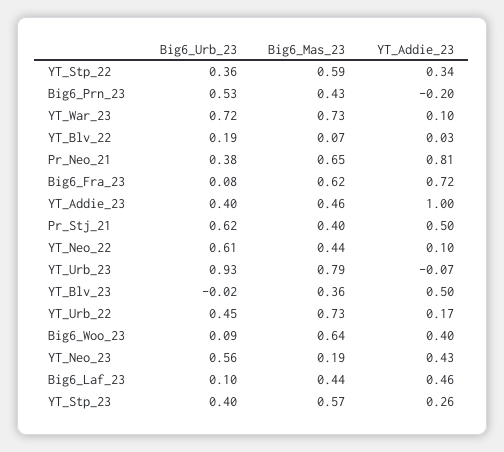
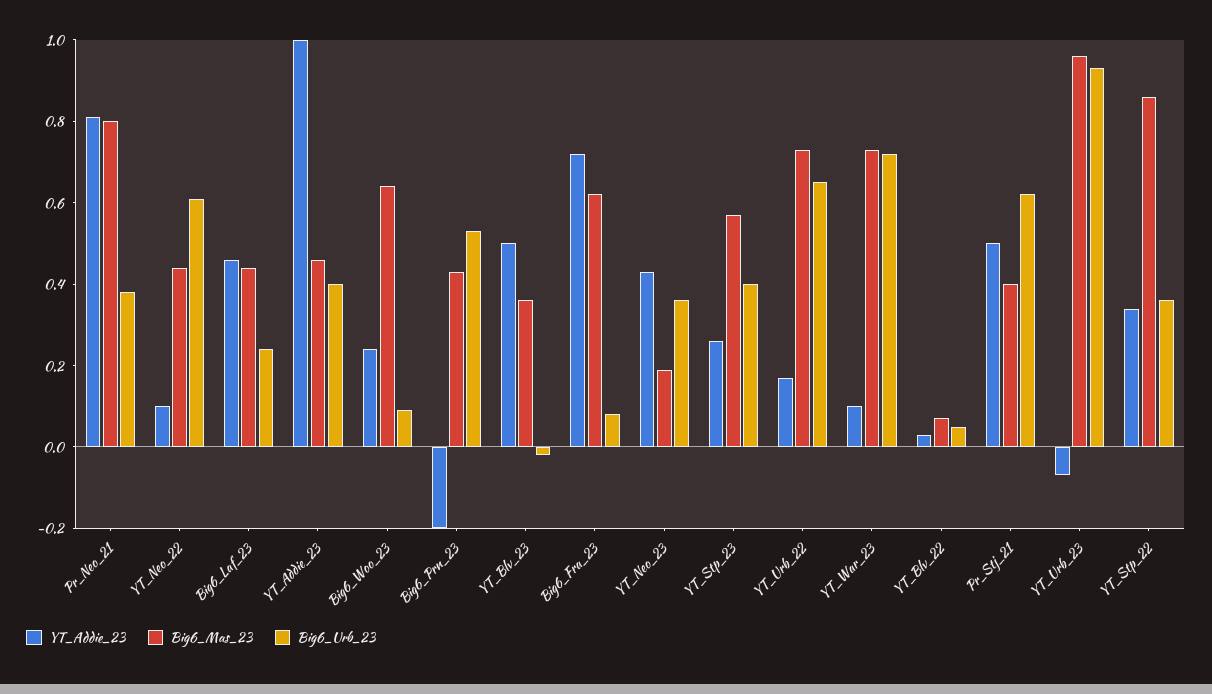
  {
    "Big6_Urb_23": {
      "YT_Stp_22": 0.36,
      "Big6_Prn_23": 0.53,
      "YT_War_23": 0.72,
-     "YT_Blv_22": 0.19,
+     "YT_Blv_22": 0.05,
      "Pr_Neo_21": 0.38,
      "Big6_Fra_23": 0.08,
      "YT_Addie_23": 0.4,
      "Pr_Stj_21": 0.62,
      "YT_Neo_22": 0.61,
      "YT_Urb_23": 0.93,
      "YT_Blv_23": -0.02,
-     "YT_Urb_22": 0.45,
+     "YT_Urb_22": 0.65,
      "Big6_Woo_23": 0.09,
-     "YT_Neo_23": 0.56,
+     "YT_Neo_23": 0.35,
-     "Big6_Laf_23": 0.1,
+     "Big6_Laf_23": 0.25,
      "YT_Stp_23": 0.4
    },
    "Big6_Mas_23": {
-     "YT_Stp_22": 0.59,
+     "YT_Stp_22": 0.85,
      "Big6_Prn_23": 0.43,
      "YT_War_23": 0.73,
      "YT_Blv_22": 0.07,
-     "Pr_Neo_21": 0.65,
+     "Pr_Neo_21": 0.8,
      "Big6_Fra_23": 0.62,
      "YT_Addie_23": 0.46,
      "Pr_Stj_21": 0.4,
      "YT_Neo_22": 0.44,
-     "YT_Urb_23": 0.79,
+     "YT_Urb_23": 0.95,
      "YT_Blv_23": 0.36,
      "YT_Urb_22": 0.73,
      "Big6_Woo_23": 0.64,
      "YT_Neo_23": 0.19,
      "Big6_Laf_23": 0.44,
      "YT_Stp_23": 0.57
    },
    "YT_Addie_23": {
      "YT_Stp_22": 0.34,
      "Big6_Prn_23": -0.2,
      "YT_War_23": 0.1,
      "YT_Blv_22": 0.03,
      "Pr_Neo_21": 0.81,
      "Big6_Fra_23": 0.72,
      "YT_Addie_23": 1,
      "Pr_Stj_21": 0.5,
      "YT_Neo_22": 0.1,
      "YT_Urb_23": -0.07,
      "YT_Blv_23": 0.5,
      "YT_Urb_22": 0.17,
-     "Big6_Woo_23": 0.4,
+     "Big6_Woo_23": 0.25,
      "YT_Neo_23": 0.43,
      "Big6_Laf_23": 0.46,
      "YT_Stp_23": 0.26
    }
  }

